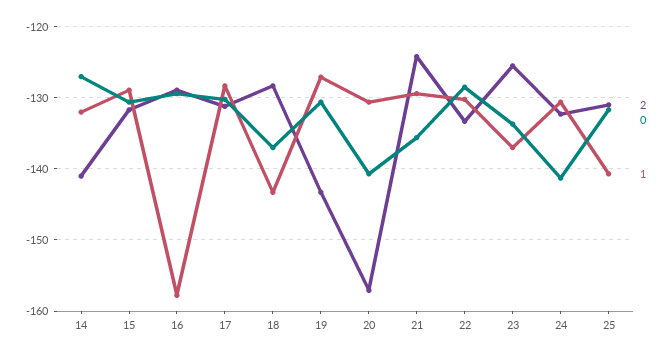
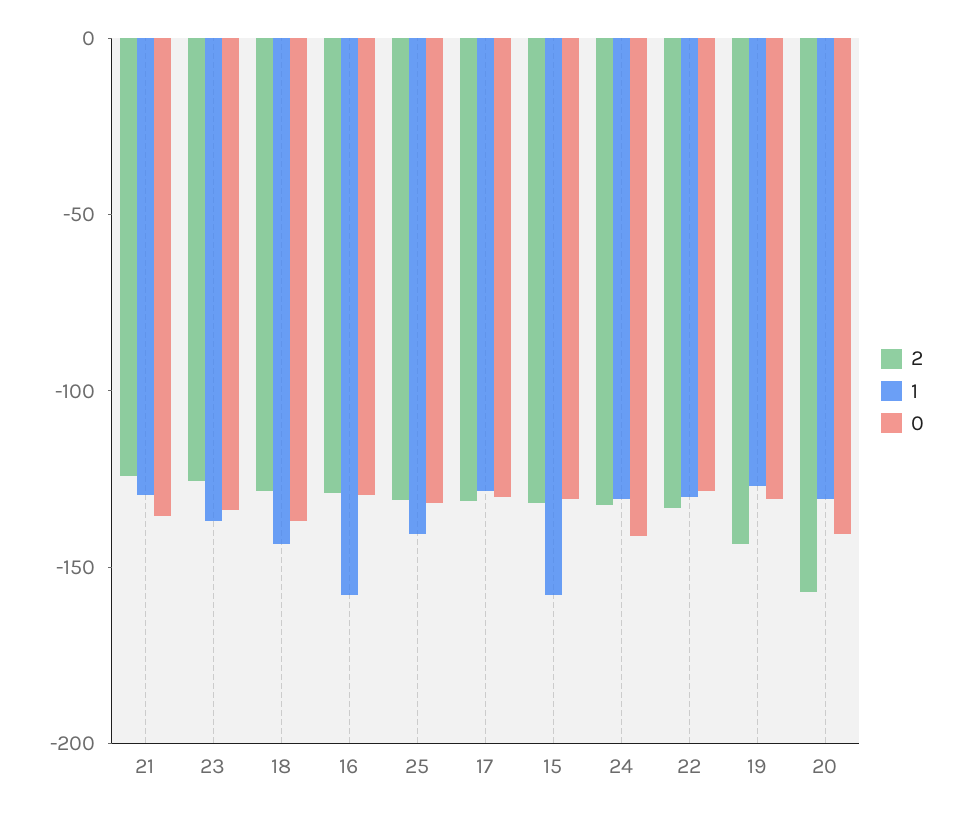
  {
    "2": {
-     "14": -141,
      "15": -132,
      "16": -129,
      "17": -131,
      "18": -128,
      "19": -143,
      "20": -157,
      "21": -124,
      "22": -133,
      "23": -126,
      "24": -132,
      "25": -131
    },
    "0": {
-     "14": -127,
      "15": -131,
      "16": -129,
      "17": -130,
      "18": -137,
      "19": -131,
      "20": -141,
      "21": -136,
      "22": -129,
      "23": -134,
      "24": -141,
      "25": -132
    },
    "1": {
-     "14": -132,
-     "15": -129,
+     "15": -160,
      "16": -158,
      "17": -128,
      "18": -143,
      "19": -127,
      "20": -131,
      "21": -129,
      "22": -130,
      "23": -137,
      "24": -131,
      "25": -141
    }
  }

